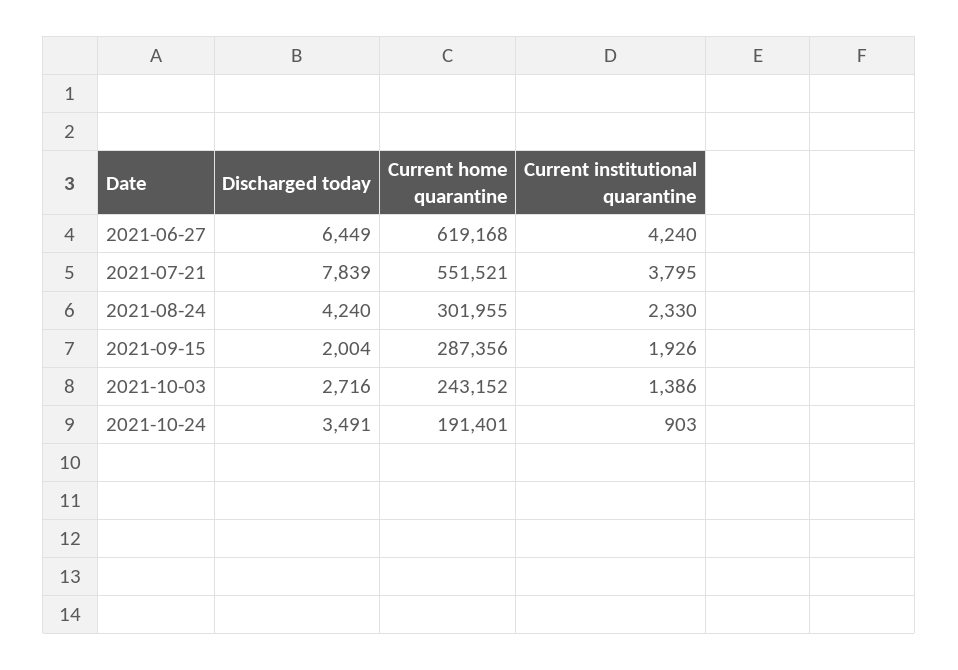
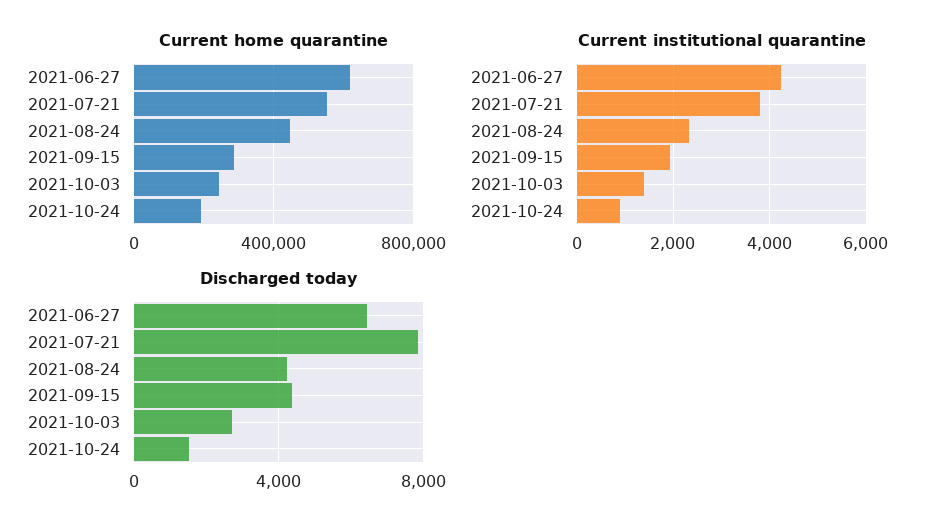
  {
    "Discharged today": {
      "2021-06-27": 6449,
      "2021-07-21": 7839,
      "2021-08-24": 4240,
-     "2021-09-15": 2004,
+     "2021-09-15": 4500,
      "2021-10-03": 2716,
-     "2021-10-24": 3491
+     "2021-10-24": 1500
    },
    "Current home quarantine": {
      "2021-06-27": 619168,
      "2021-07-21": 551521,
-     "2021-08-24": 301955,
+     "2021-08-24": 450000,
      "2021-09-15": 287356,
      "2021-10-03": 243152,
      "2021-10-24": 191401
    },
    "Current institutional quarantine": {
      "2021-06-27": 4240,
      "2021-07-21": 3795,
      "2021-08-24": 2330,
      "2021-09-15": 1926,
      "2021-10-03": 1386,
      "2021-10-24": 903
    }
  }

